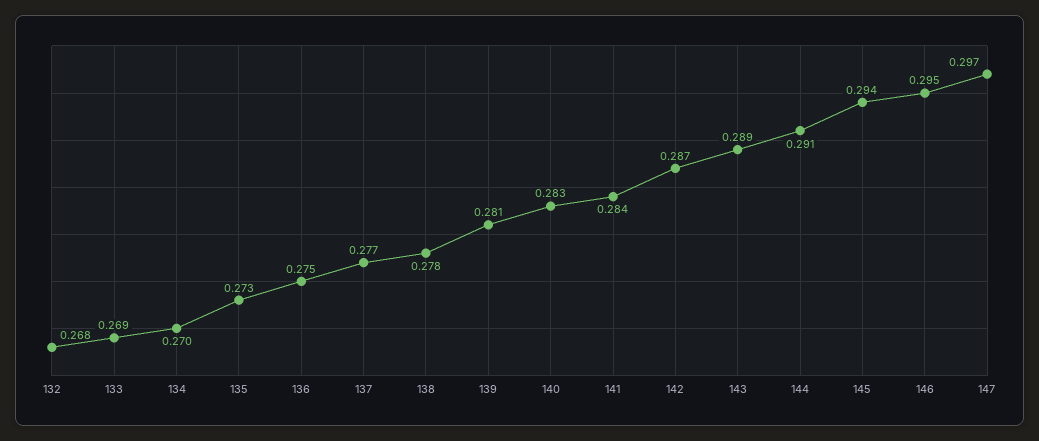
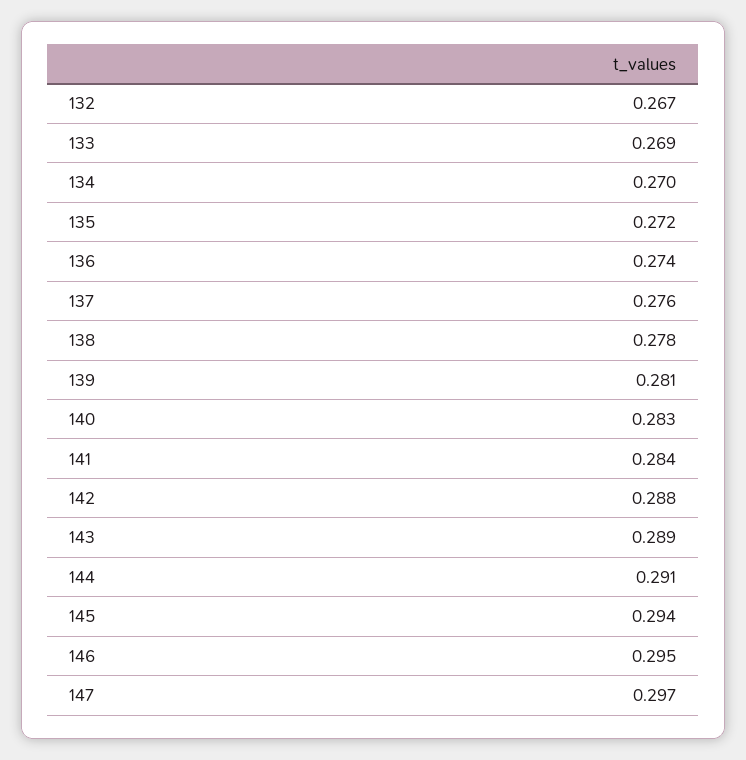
  {
-   "132": 0.268,
+   "132": 0.267,
    "133": 0.269,
    "134": 0.27,
-   "135": 0.273,
+   "135": 0.272,
-   "136": 0.275,
+   "136": 0.274,
-   "137": 0.277,
+   "137": 0.276,
    "138": 0.278,
    "139": 0.281,
    "140": 0.283,
    "141": 0.284,
-   "142": 0.287,
+   "142": 0.288,
    "143": 0.289,
    "144": 0.291,
    "145": 0.294,
    "146": 0.295,
    "147": 0.297
  }

